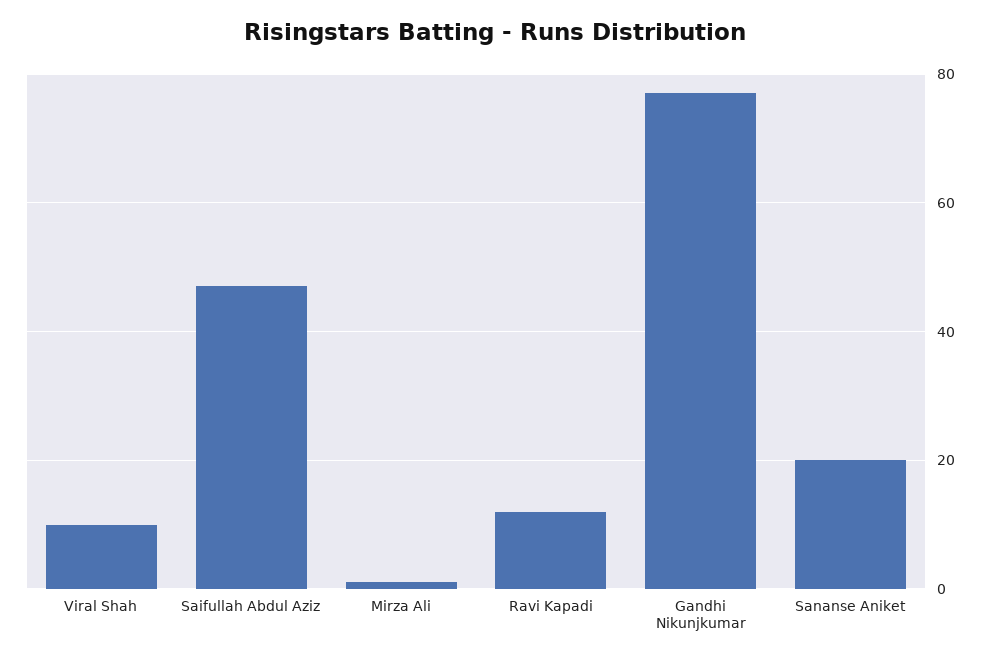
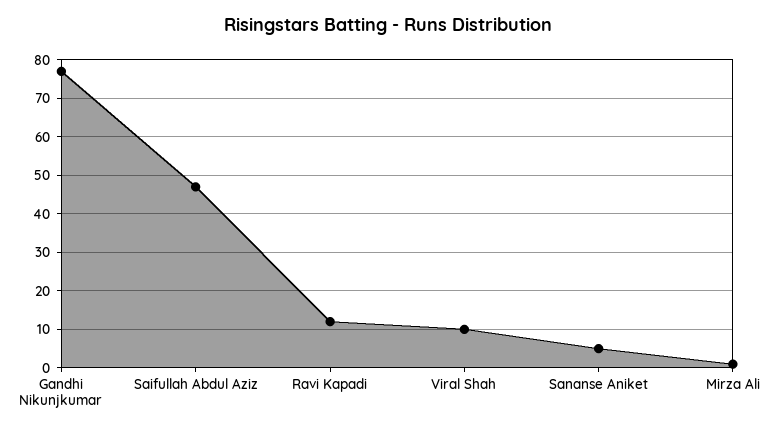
  {
    "Viral Shah": 10,
    "Saifullah Abdul Aziz": 45,
    "Mirza Ali": 0,
    "Ravi Kapadi": 10,
    "Gandhi Nikunjkumar": 75,
-   "Sananse Aniket": 20
+   "Sananse Aniket": 5
  }

